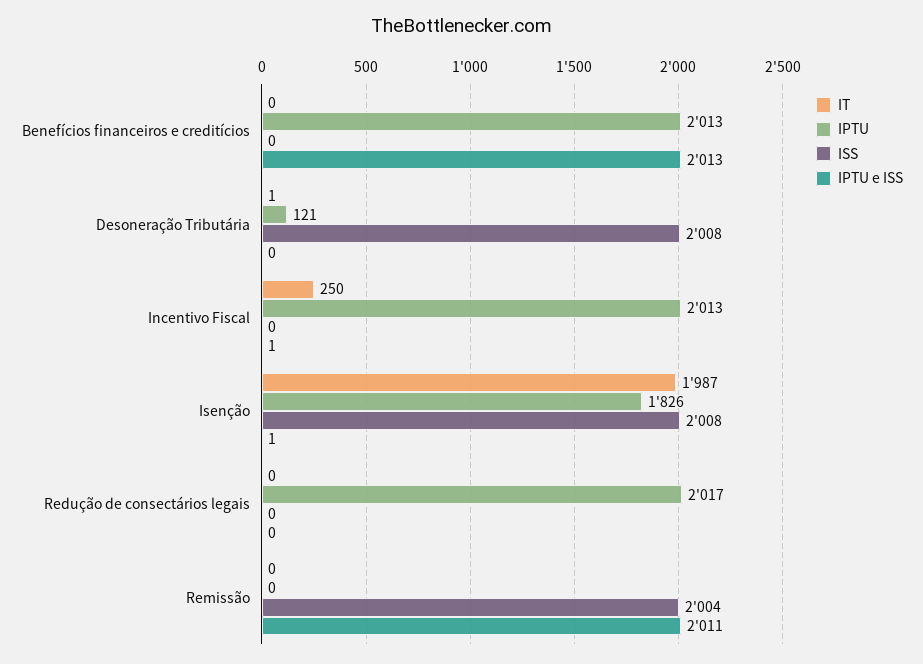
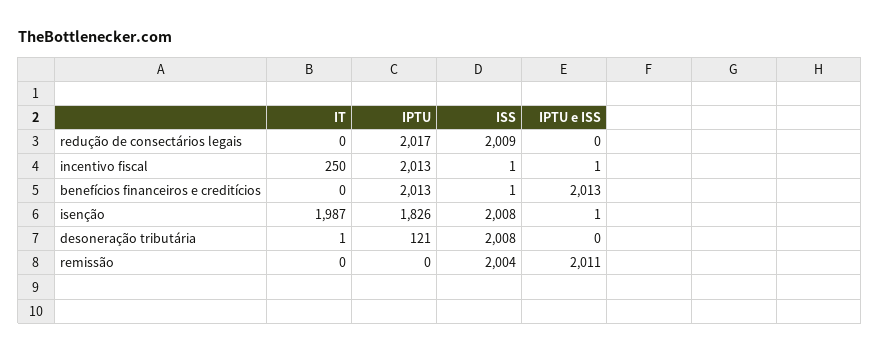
  {
    "IT": {
      "Benefícios financeiros e creditícios": 0,
      "Desoneração Tributária": 1,
      "Incentivo Fiscal": 250,
      "Isenção": 1987,
      "Redução de consectários legais": 0,
      "Remissão": 0
    },
    "IPTU": {
      "Benefícios financeiros e creditícios": 2013,
      "Desoneração Tributária": 121,
      "Incentivo Fiscal": 2013,
      "Isenção": 1826,
      "Redução de consectários legais": 2017,
      "Remissão": 0
    },
    "ISS": {
-     "Benefícios financeiros e creditícios": 0,
+     "Benefícios financeiros e creditícios": 1,
      "Desoneração Tributária": 2008,
-     "Incentivo Fiscal": 0,
+     "Incentivo Fiscal": 1,
      "Isenção": 2008,
-     "Redução de consectários legais": 0,
+     "Redução de consectários legais": 2009,
      "Remissão": 2004
    },
    "IPTU e ISS": {
      "Benefícios financeiros e creditícios": 2013,
      "Desoneração Tributária": 0,
      "Incentivo Fiscal": 1,
      "Isenção": 1,
      "Redução de consectários legais": 0,
      "Remissão": 2011
    }
  }

